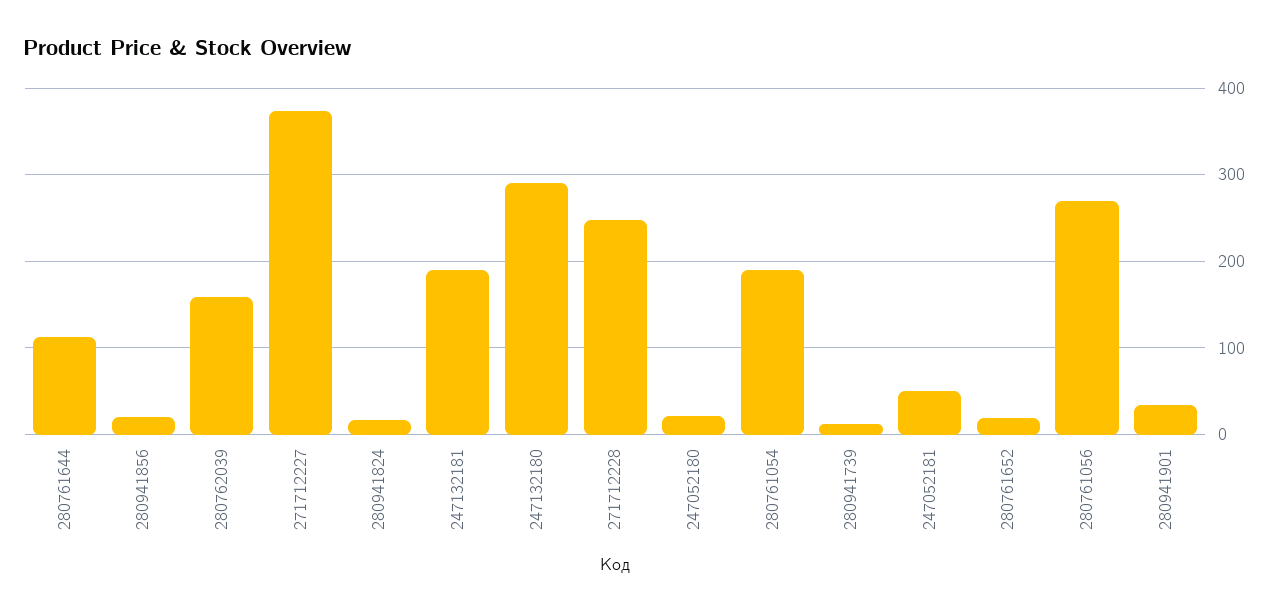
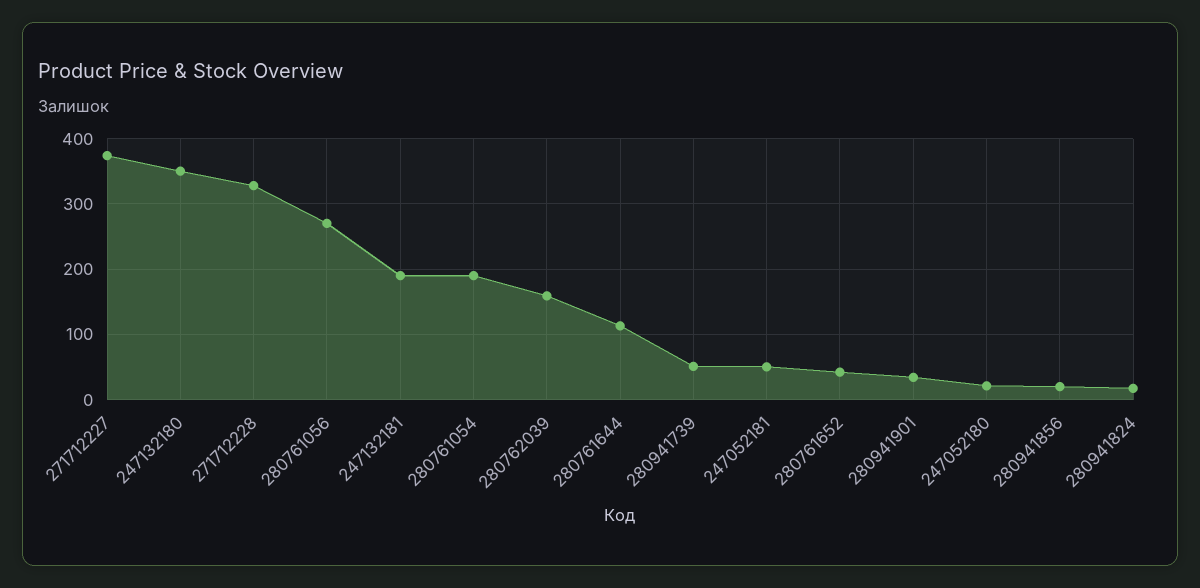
  {
    "280761644": 110,
    "280941856": 20,
    "280762039": 160,
    "271712227": 370,
    "280941824": 20,
    "247132181": 190,
-   "247132180": 290,
+   "247132180": 350,
-   "271712228": 250,
+   "271712228": 330,
    "247052180": 20,
    "280761054": 190,
-   "280941739": 10,
+   "280941739": 50,
    "247052181": 50,
-   "280761652": 20,
+   "280761652": 40,
    "280761056": 270,
    "280941901": 30
  }

